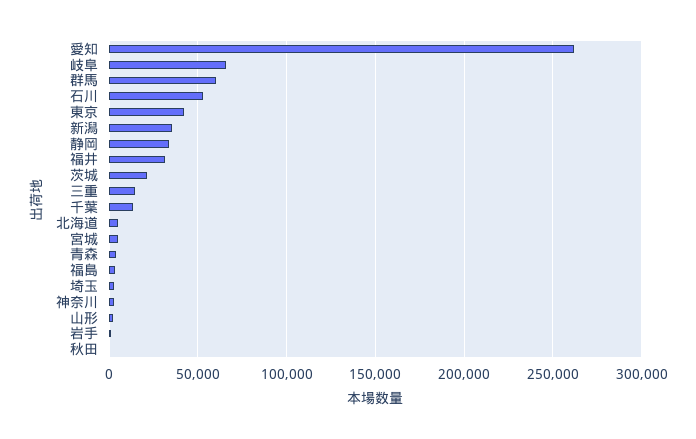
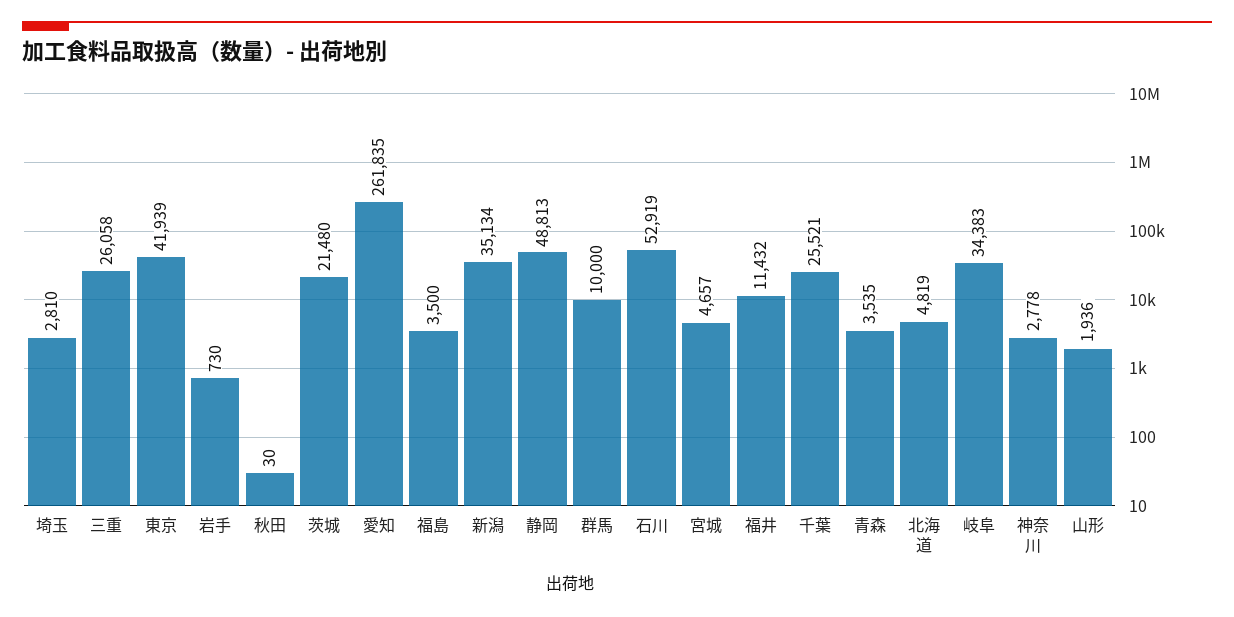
  {
    "愛知": 261835,
-   "岐阜": 65000,
+   "岐阜": 34383,
-   "群馬": 60000,
+   "群馬": 10000,
    "石川": 52919,
    "東京": 41939,
    "新潟": 35134,
-   "静岡": 35000,
+   "静岡": 48813,
-   "福井": 30000,
+   "福井": 11432,
    "茨城": 21480,
-   "三重": 15000,
+   "三重": 26058,
-   "千葉": 15000,
+   "千葉": 25521,
    "北海道": 4819,
    "宮城": 4657,
    "青森": 3535,
    "福島": 3500,
    "埼玉": 2810,
    "神奈川": 2778,
    "山形": 1936,
    "岩手": 730,
    "秋田": 30
  }

